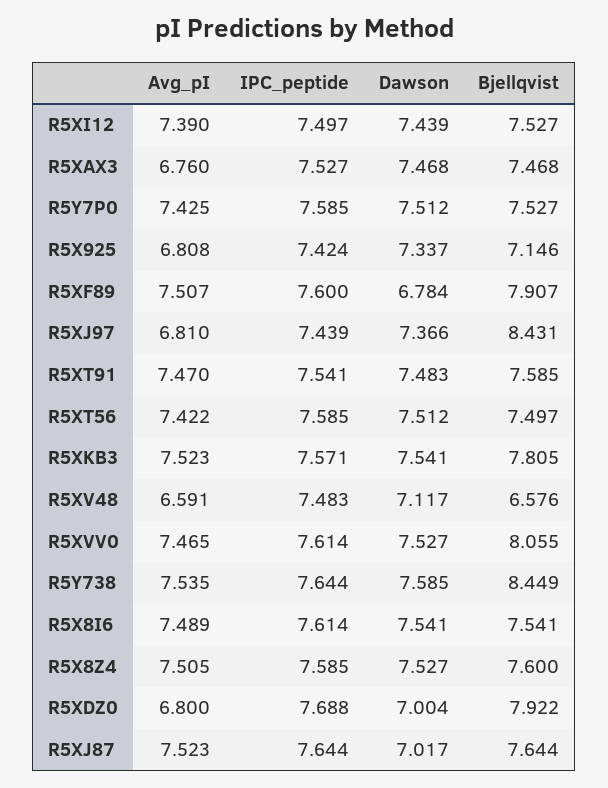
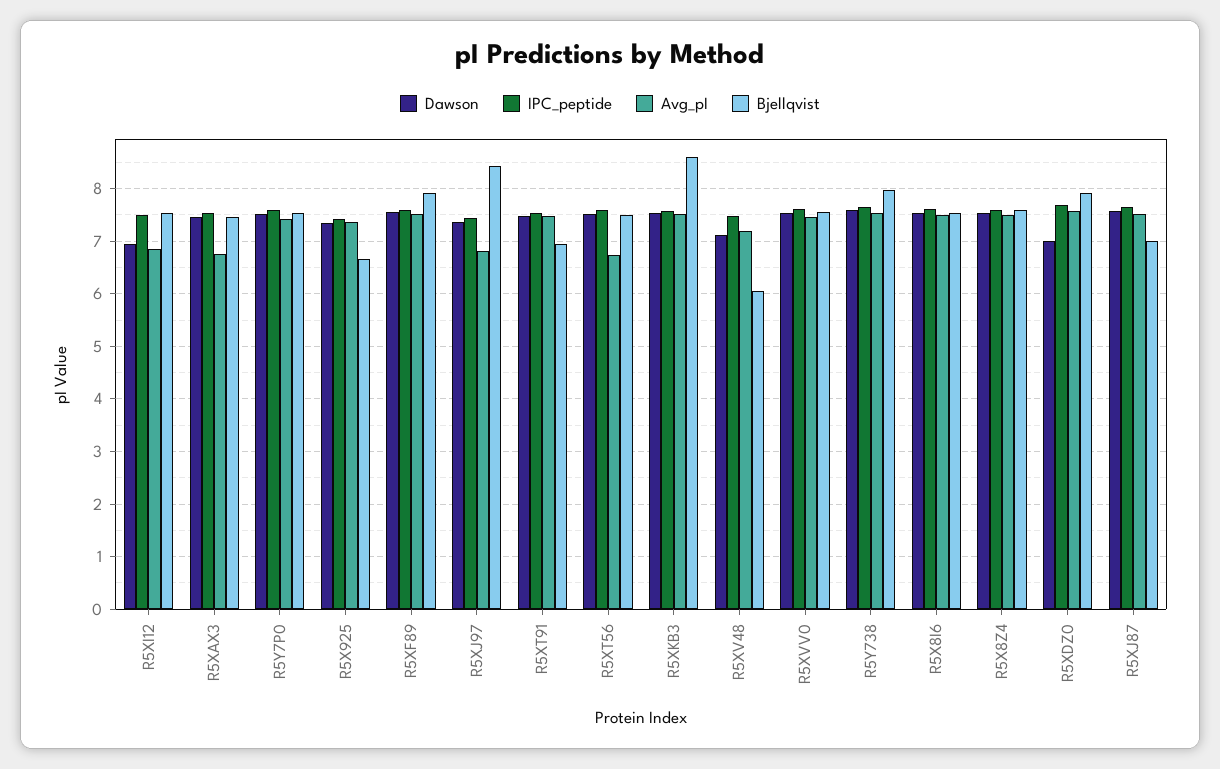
  {
    "Avg_pI": {
-     "R5XI12": 7.39,
+     "R5XI12": 6.8,
      "R5XAX3": 6.76,
      "R5Y7P0": 7.425,
-     "R5X925": 6.808,
+     "R5X925": 7.4,
      "R5XF89": 7.507,
      "R5XJ97": 6.81,
      "R5XT91": 7.47,
-     "R5XT56": 7.422,
+     "R5XT56": 6.8,
      "R5XKB3": 7.523,
-     "R5XV48": 6.591,
+     "R5XV48": 7.2,
      "R5XVV0": 7.465,
      "R5Y738": 7.535,
      "R5X8I6": 7.489,
      "R5X8Z4": 7.505,
-     "R5XDZ0": 6.8,
+     "R5XDZ0": 7.6,
      "R5XJ87": 7.523
    },
    "IPC_peptide": {
      "R5XI12": 7.497,
      "R5XAX3": 7.527,
      "R5Y7P0": 7.585,
      "R5X925": 7.424,
      "R5XF89": 7.6,
      "R5XJ97": 7.439,
      "R5XT91": 7.541,
      "R5XT56": 7.585,
      "R5XKB3": 7.571,
      "R5XV48": 7.483,
      "R5XVV0": 7.614,
      "R5Y738": 7.644,
      "R5X8I6": 7.614,
      "R5X8Z4": 7.585,
      "R5XDZ0": 7.688,
      "R5XJ87": 7.644
    },
    "Dawson": {
-     "R5XI12": 7.439,
+     "R5XI12": 7,
      "R5XAX3": 7.468,
      "R5Y7P0": 7.512,
      "R5X925": 7.337,
-     "R5XF89": 6.784,
+     "R5XF89": 7.6,
      "R5XJ97": 7.366,
      "R5XT91": 7.483,
      "R5XT56": 7.512,
      "R5XKB3": 7.541,
      "R5XV48": 7.117,
      "R5XVV0": 7.527,
      "R5Y738": 7.585,
      "R5X8I6": 7.541,
      "R5X8Z4": 7.527,
      "R5XDZ0": 7.004,
-     "R5XJ87": 7.017
+     "R5XJ87": 7.6
    },
    "Bjellqvist": {
      "R5XI12": 7.527,
      "R5XAX3": 7.468,
      "R5Y7P0": 7.527,
-     "R5X925": 7.146,
+     "R5X925": 6.6,
      "R5XF89": 7.907,
      "R5XJ97": 8.431,
-     "R5XT91": 7.585,
+     "R5XT91": 7,
      "R5XT56": 7.497,
-     "R5XKB3": 7.805,
+     "R5XKB3": 8.6,
-     "R5XV48": 6.576,
+     "R5XV48": 6,
-     "R5XVV0": 8.055,
+     "R5XVV0": 7.6,
-     "R5Y738": 8.449,
+     "R5Y738": 8,
      "R5X8I6": 7.541,
      "R5X8Z4": 7.6,
      "R5XDZ0": 7.922,
-     "R5XJ87": 7.644
+     "R5XJ87": 7
    }
  }

